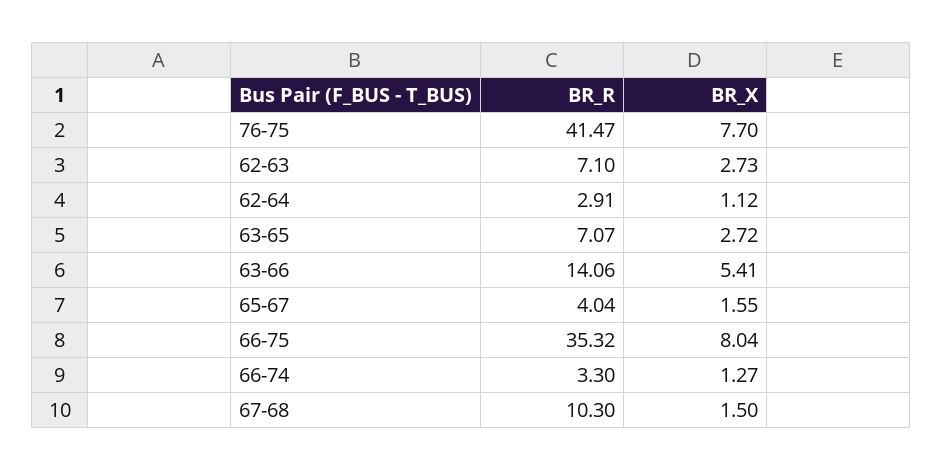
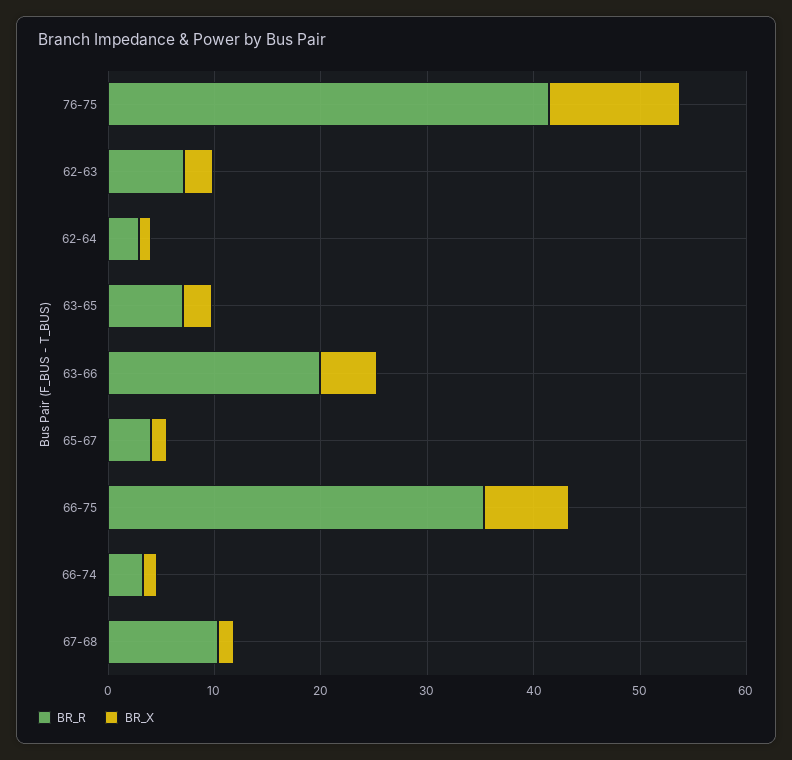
  {
    "BR_R": {
      "76-75": 41.47,
      "62-63": 7.1,
      "62-64": 2.91,
      "63-65": 7.07,
-     "63-66": 14.06,
+     "63-66": 20,
      "65-67": 4.04,
      "66-75": 35.32,
      "66-74": 3.3,
      "67-68": 10.3
    },
    "BR_X": {
-     "76-75": 7.7,
+     "76-75": 12,
      "62-63": 2.73,
      "62-64": 1.12,
      "63-65": 2.72,
      "63-66": 5.41,
      "65-67": 1.55,
      "66-75": 8.04,
      "66-74": 1.27,
      "67-68": 1.5
    }
  }

